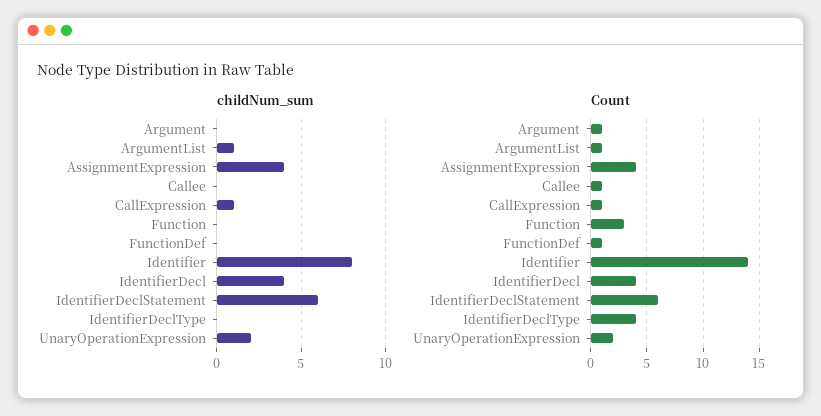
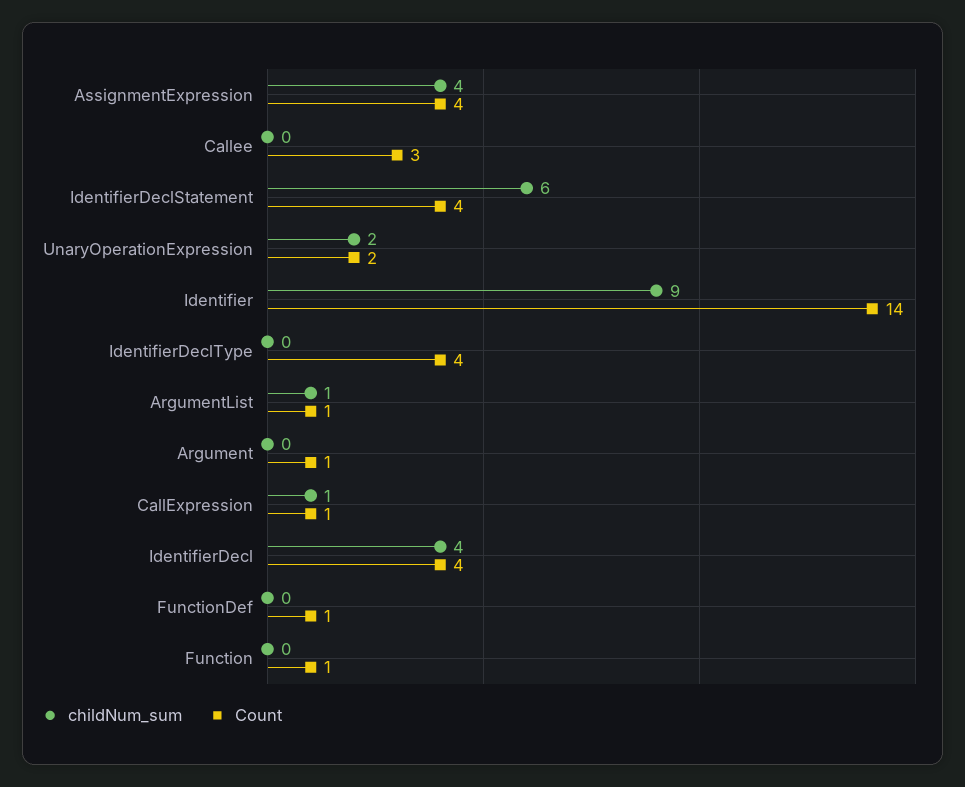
  {
    "childNum_sum": {
      "Argument": 0,
      "ArgumentList": 1,
      "AssignmentExpression": 4,
      "Callee": 0,
      "CallExpression": 1,
      "Function": 0,
      "FunctionDef": 0,
-     "Identifier": 8,
+     "Identifier": 9,
      "IdentifierDecl": 4,
      "IdentifierDeclStatement": 6,
      "IdentifierDeclType": 0,
      "UnaryOperationExpression": 2
    },
    "Count": {
      "Argument": 1,
      "ArgumentList": 1,
      "AssignmentExpression": 4,
-     "Callee": 1,
+     "Callee": 3,
      "CallExpression": 1,
-     "Function": 3,
+     "Function": 1,
      "FunctionDef": 1,
      "Identifier": 14,
      "IdentifierDecl": 4,
-     "IdentifierDeclStatement": 6,
+     "IdentifierDeclStatement": 4,
      "IdentifierDeclType": 4,
      "UnaryOperationExpression": 2
    }
  }

